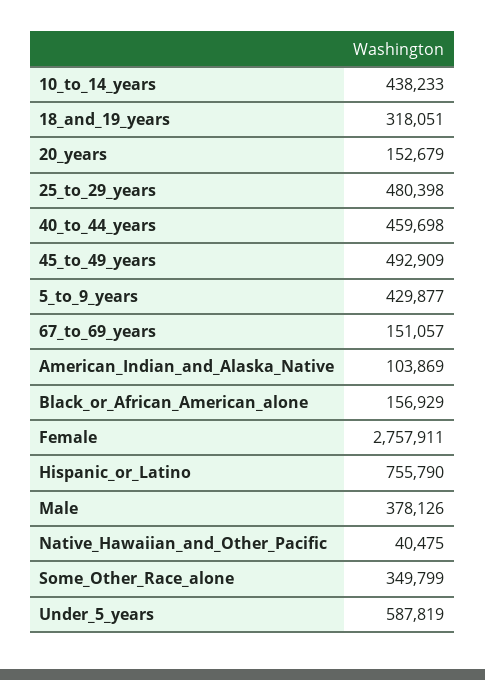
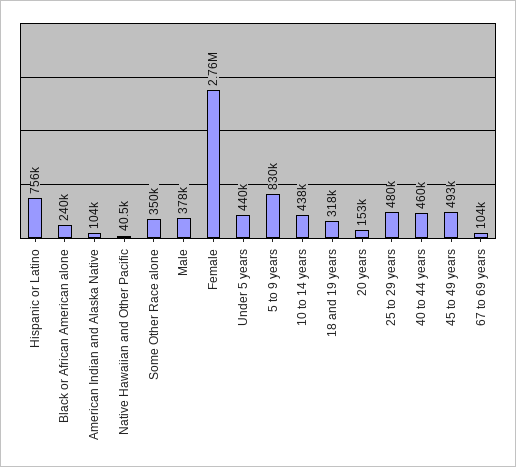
  {
    "10_to_14_years": 438233,
    "18_and_19_years": 318051,
    "20_years": 152679,
    "25_to_29_years": 480398,
    "40_to_44_years": 459698,
    "45_to_49_years": 492909,
-   "5_to_9_years": 429877,
+   "5_to_9_years": 830000,
-   "67_to_69_years": 151057,
+   "67_to_69_years": 104000,
    "American_Indian_and_Alaska_Native": 103869,
-   "Black_or_African_American_alone": 156929,
+   "Black_or_African_American_alone": 240000,
    "Female": 2757911,
    "Hispanic_or_Latino": 755790,
    "Male": 378126,
    "Native_Hawaiian_and_Other_Pacific": 40475,
    "Some_Other_Race_alone": 349799,
-   "Under_5_years": 587819
+   "Under_5_years": 440000
  }

